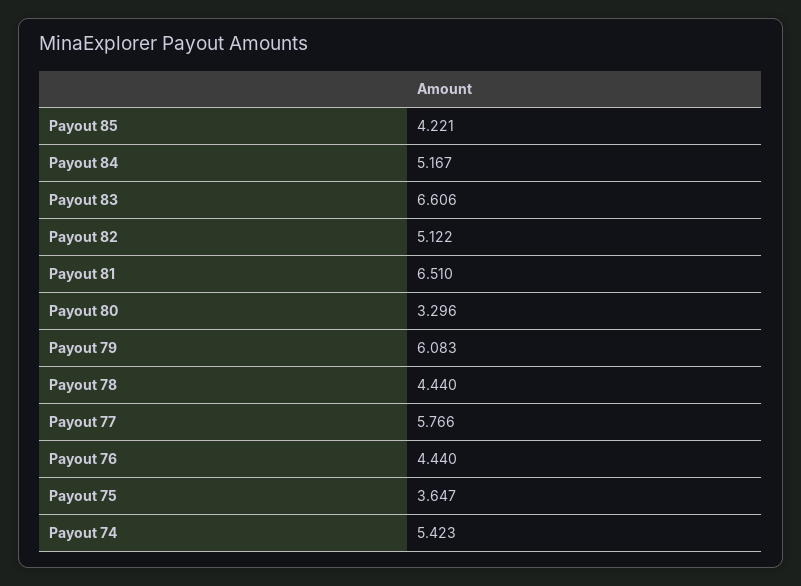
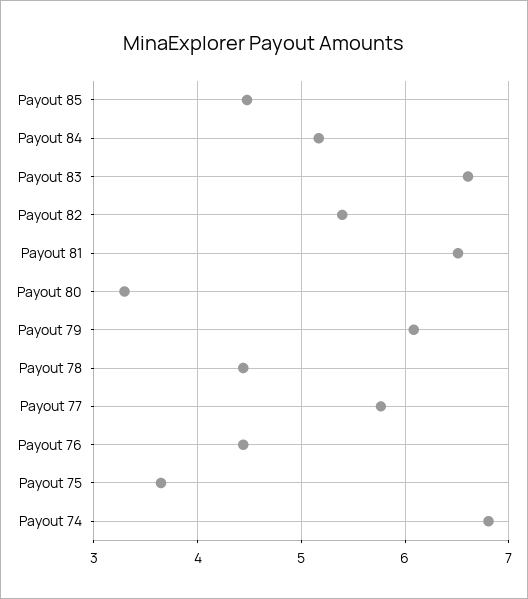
  {
-   "Payout 85": 4.221,
+   "Payout 85": 4.5,
    "Payout 84": 5.167,
    "Payout 83": 6.606,
-   "Payout 82": 5.122,
+   "Payout 82": 5.4,
    "Payout 81": 6.51,
    "Payout 80": 3.296,
    "Payout 79": 6.083,
    "Payout 78": 4.44,
    "Payout 77": 5.766,
    "Payout 76": 4.44,
    "Payout 75": 3.647,
-   "Payout 74": 5.423
+   "Payout 74": 6.8
  }

